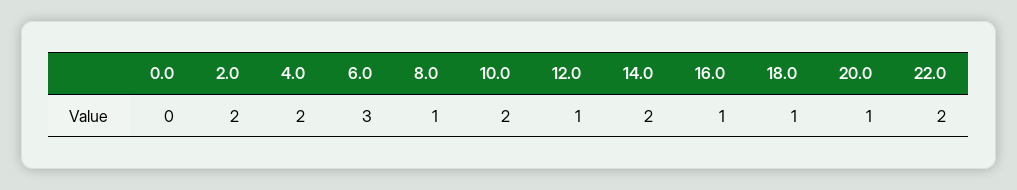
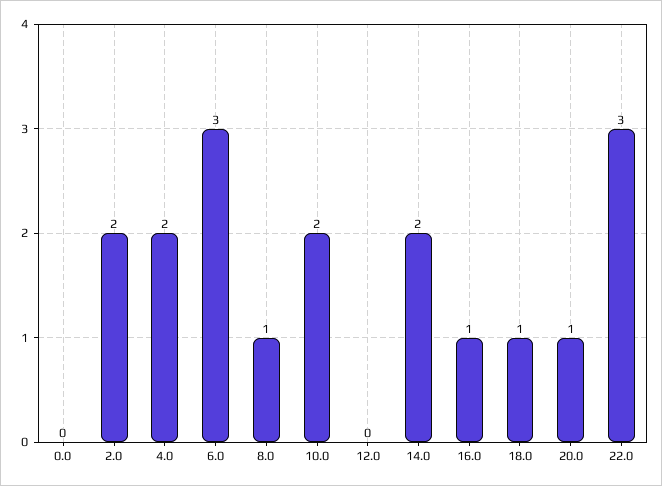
  {
    "0.0": 0,
    "2.0": 2,
    "4.0": 2,
    "6.0": 3,
    "8.0": 1,
    "10.0": 2,
-   "12.0": 1,
+   "12.0": 0,
    "14.0": 2,
    "16.0": 1,
    "18.0": 1,
    "20.0": 1,
-   "22.0": 2
+   "22.0": 3
  }

